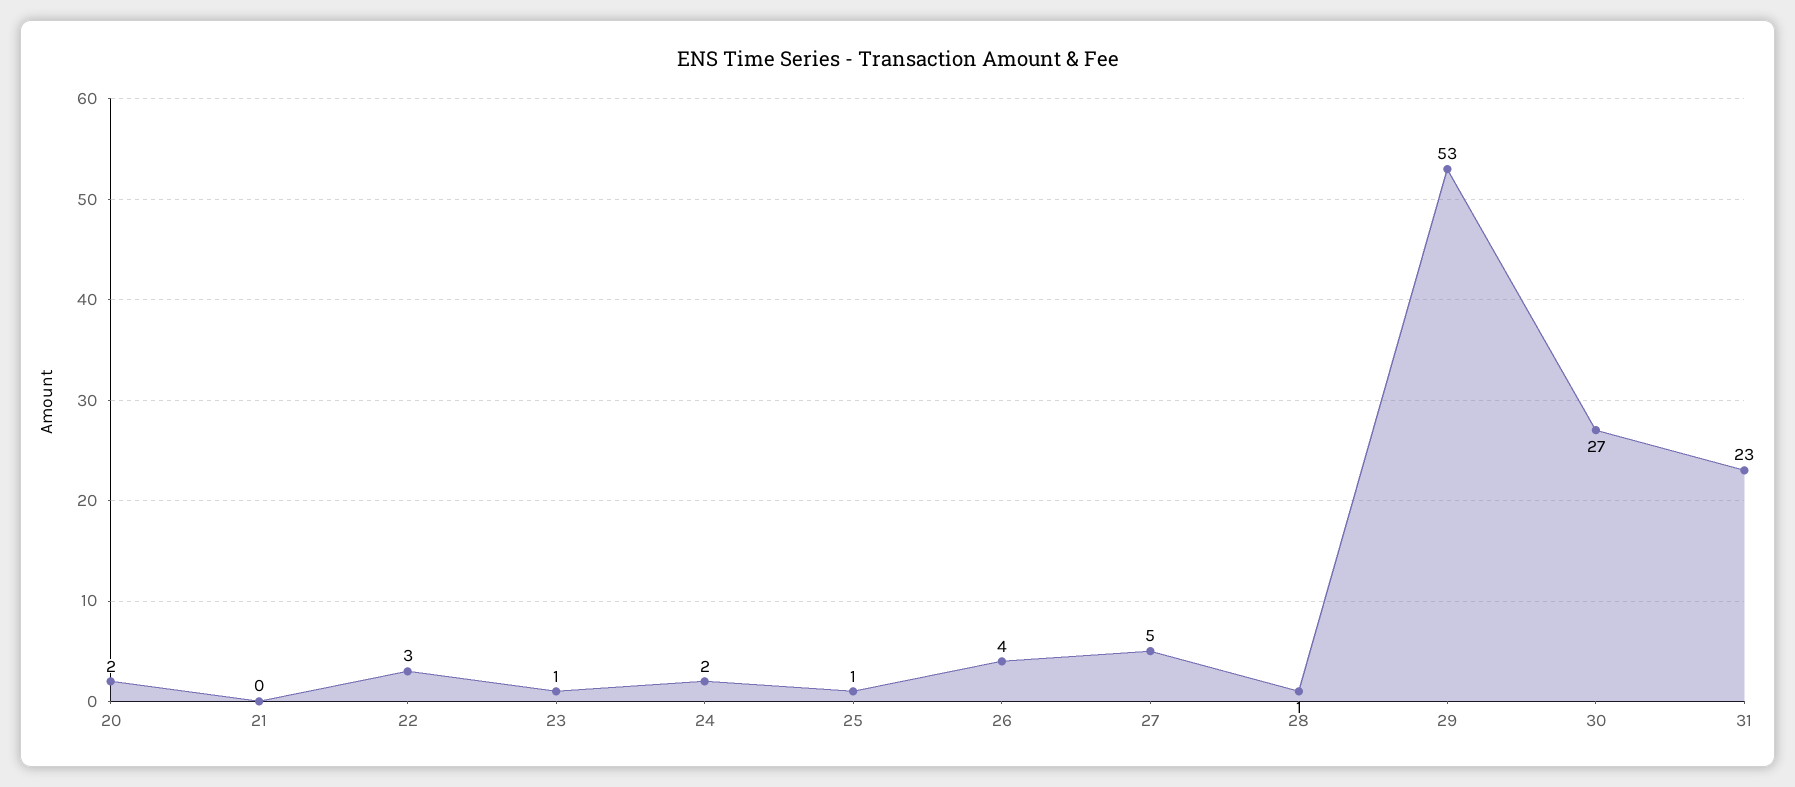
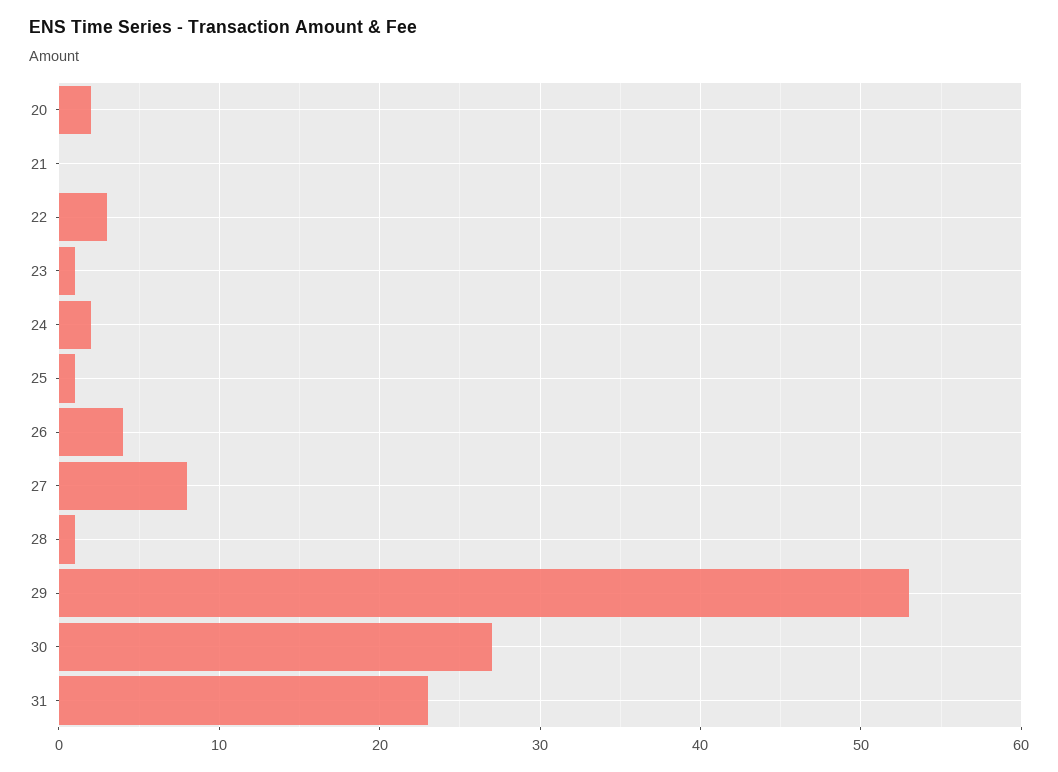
  {
    "20": 2,
    "21": 0,
    "22": 3,
    "23": 1,
    "24": 2,
    "25": 1,
    "26": 4,
-   "27": 5,
+   "27": 8,
    "28": 1,
    "29": 53,
    "30": 27,
    "31": 23
  }

